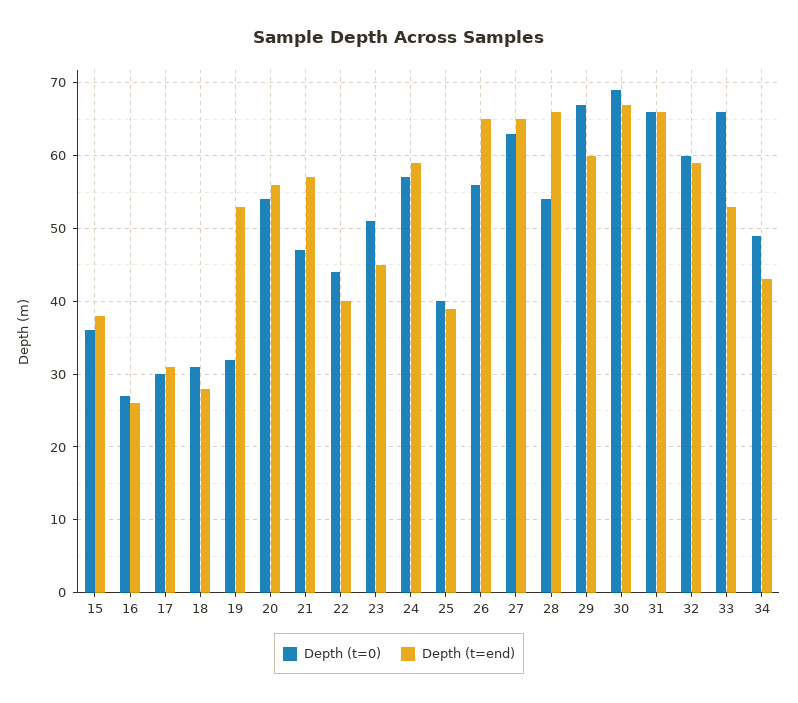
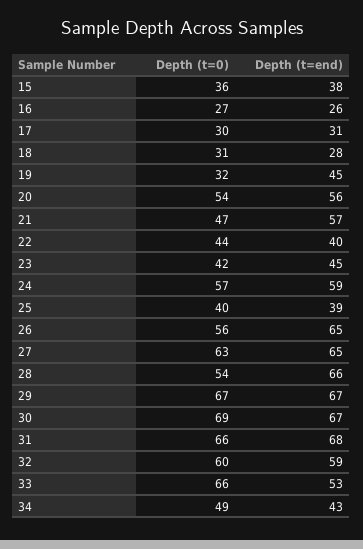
  {
    "Depth (t=0)": {
      "15": 36,
      "16": 27,
      "17": 30,
      "18": 31,
      "19": 32,
      "20": 54,
      "21": 47,
      "22": 44,
-     "23": 51,
+     "23": 42,
      "24": 57,
      "25": 40,
      "26": 56,
      "27": 63,
      "28": 54,
      "29": 67,
      "30": 69,
      "31": 66,
      "32": 60,
      "33": 66,
      "34": 49
    },
    "Depth (t=end)": {
      "15": 38,
      "16": 26,
      "17": 31,
      "18": 28,
-     "19": 53,
+     "19": 45,
      "20": 56,
      "21": 57,
      "22": 40,
      "23": 45,
      "24": 59,
      "25": 39,
      "26": 65,
      "27": 65,
      "28": 66,
-     "29": 60,
+     "29": 67,
      "30": 67,
-     "31": 66,
+     "31": 68,
      "32": 59,
      "33": 53,
      "34": 43
    }
  }

